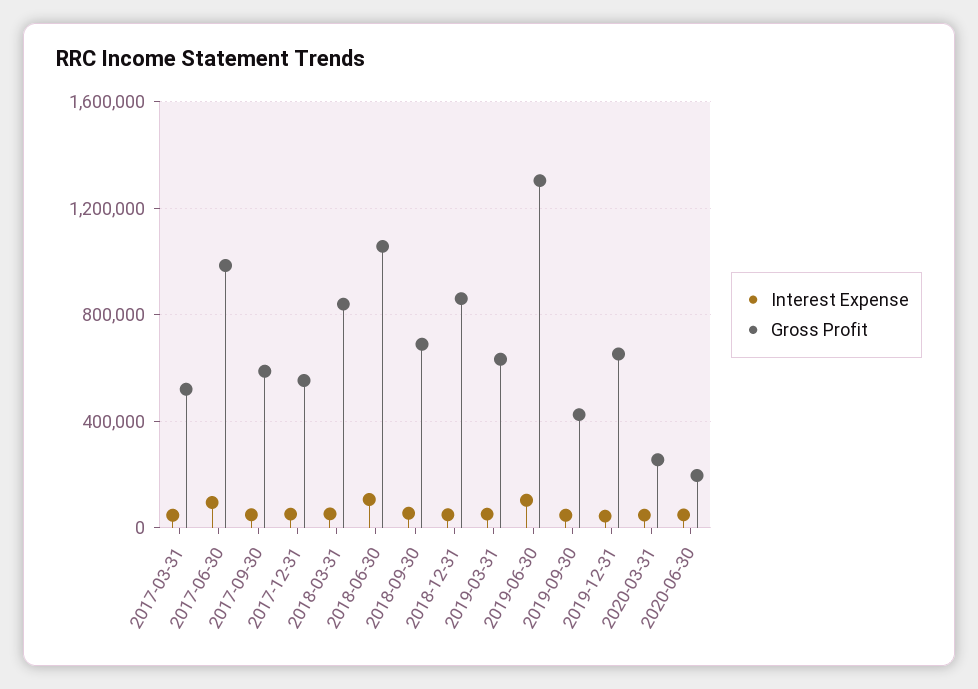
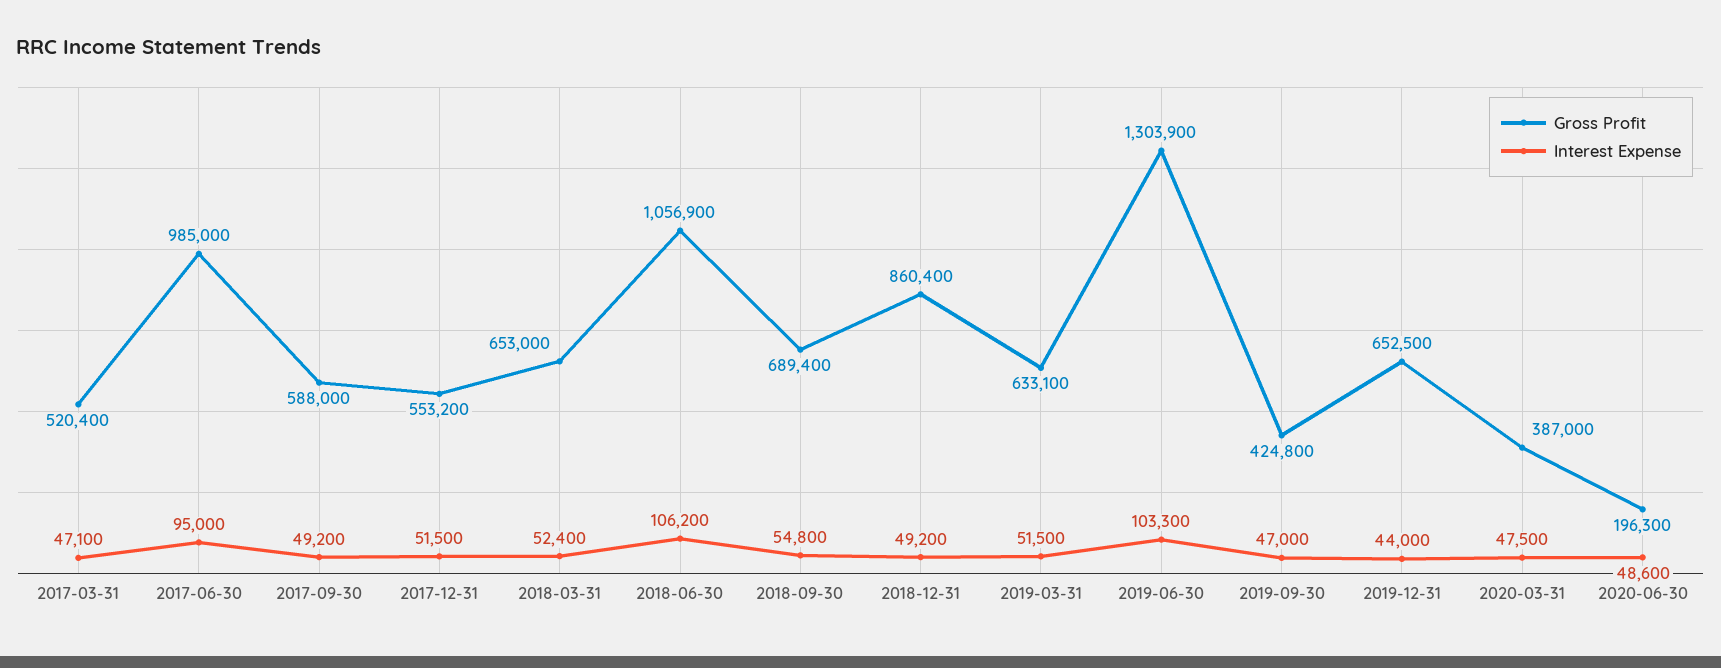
  {
    "Interest Expense": {
      "2017-03-31": 47100,
      "2017-06-30": 95000,
      "2017-09-30": 49200,
      "2017-12-31": 51500,
      "2018-03-31": 52400,
      "2018-06-30": 106200,
      "2018-09-30": 54800,
      "2018-12-31": 49200,
      "2019-03-31": 51500,
      "2019-06-30": 103300,
      "2019-09-30": 47000,
      "2019-12-31": 44000,
      "2020-03-31": 47500,
      "2020-06-30": 48600
    },
    "Gross Profit": {
      "2017-03-31": 520400,
      "2017-06-30": 985000,
      "2017-09-30": 588000,
      "2017-12-31": 553200,
-     "2018-03-31": 850000,
+     "2018-03-31": 653000,
      "2018-06-30": 1056900,
      "2018-09-30": 689400,
      "2018-12-31": 860400,
      "2019-03-31": 633100,
      "2019-06-30": 1303900,
      "2019-09-30": 424800,
      "2019-12-31": 652500,
-     "2020-03-31": 250000,
+     "2020-03-31": 387000,
      "2020-06-30": 196300
    }
  }

